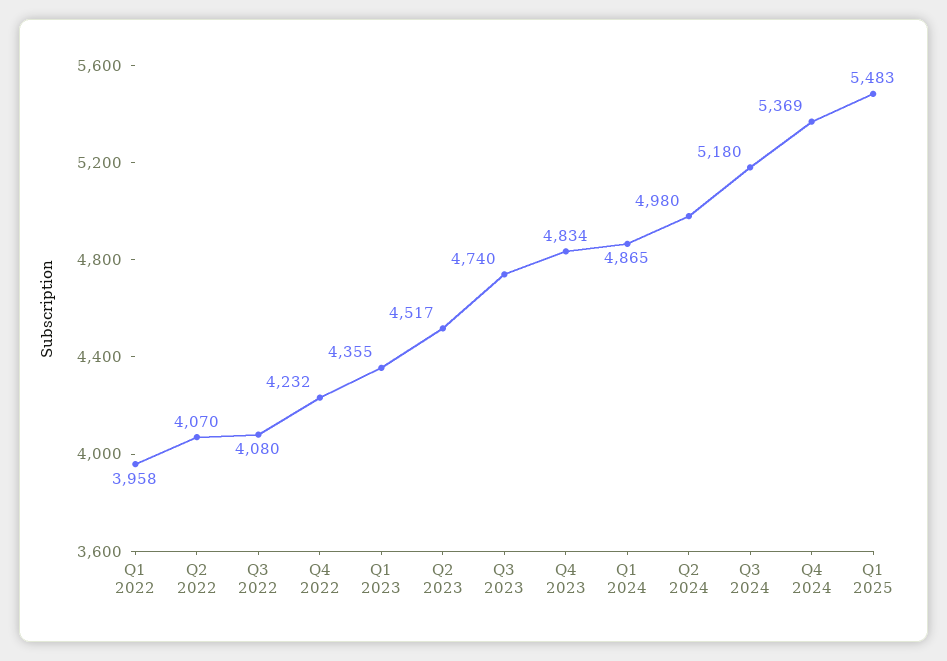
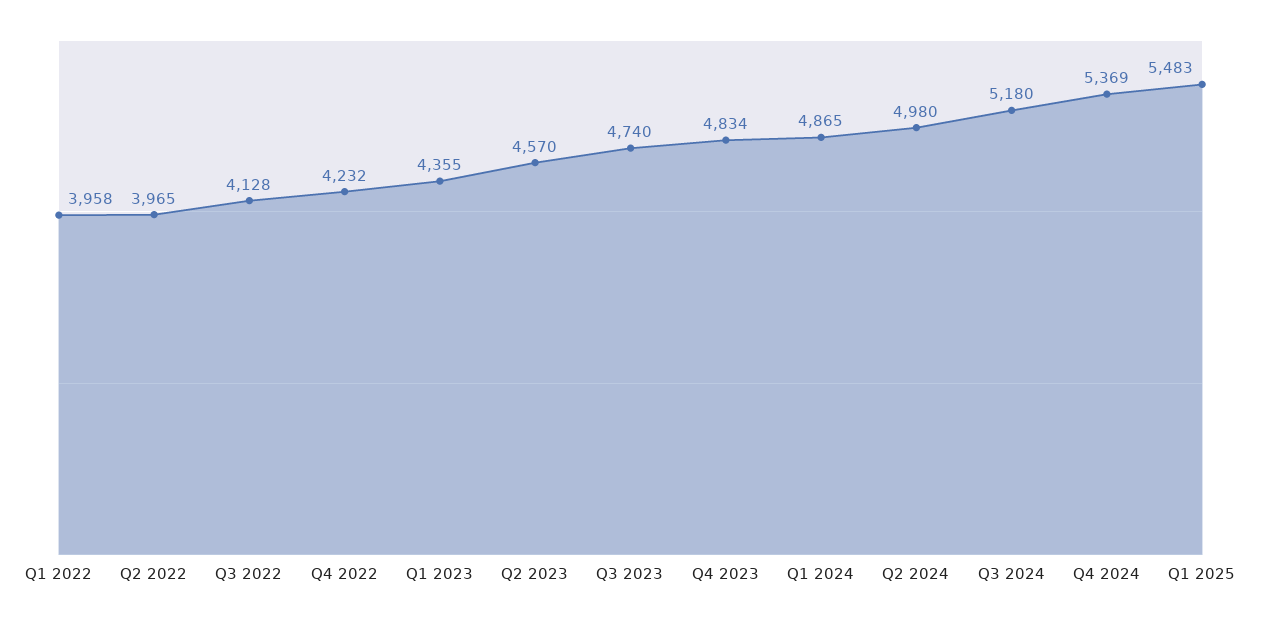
  {
    "Q1 2022": 3958,
-   "Q2 2022": 4070,
+   "Q2 2022": 3965,
-   "Q3 2022": 4080,
+   "Q3 2022": 4128,
    "Q4 2022": 4232,
    "Q1 2023": 4355,
-   "Q2 2023": 4517,
+   "Q2 2023": 4570,
    "Q3 2023": 4740,
    "Q4 2023": 4834,
    "Q1 2024": 4865,
    "Q2 2024": 4980,
    "Q3 2024": 5180,
    "Q4 2024": 5369,
    "Q1 2025": 5483
  }

